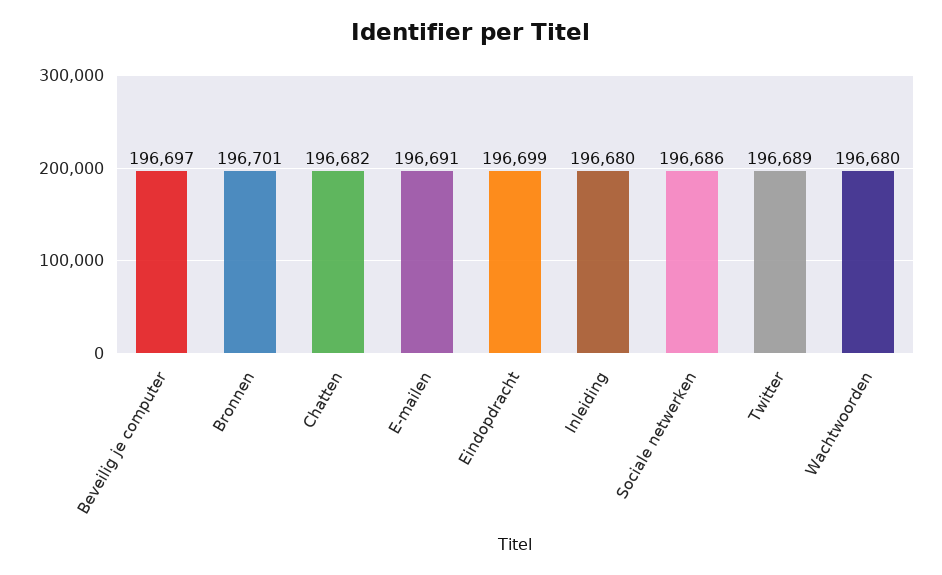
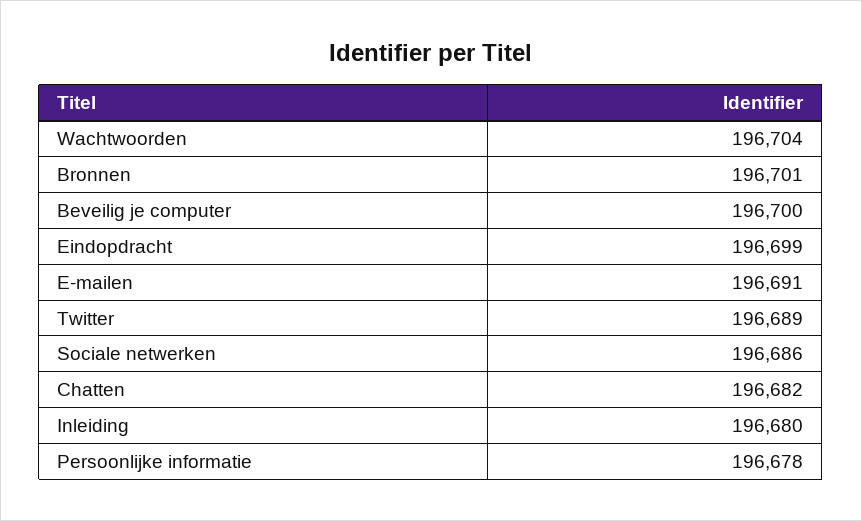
  {
-   "Beveilig je computer": 196697,
+   "Beveilig je computer": 196700,
    "Bronnen": 196701,
    "Chatten": 196682,
    "E-mailen": 196691,
    "Eindopdracht": 196699,
    "Inleiding": 196680,
    "Sociale netwerken": 196686,
    "Twitter": 196689,
-   "Wachtwoorden": 196680
+   "Wachtwoorden": 196704,
+   "Persoonlijke informatie": 196678
  }

